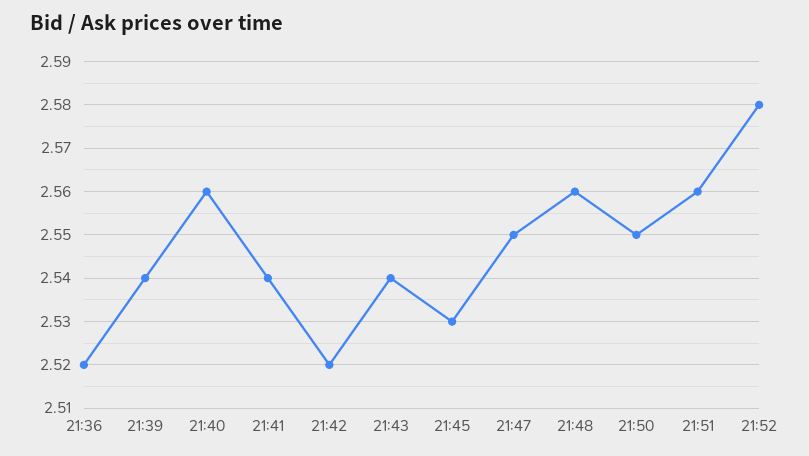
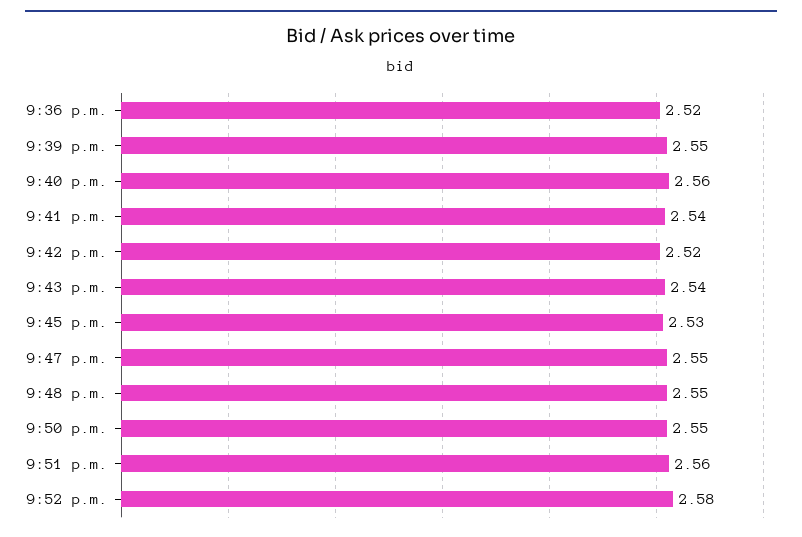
  {
    "21:36": 2.52,
-   "21:39": 2.54,
+   "21:39": 2.55,
    "21:40": 2.56,
    "21:41": 2.54,
    "21:42": 2.52,
    "21:43": 2.54,
    "21:45": 2.53,
    "21:47": 2.55,
-   "21:48": 2.56,
+   "21:48": 2.55,
    "21:50": 2.55,
    "21:51": 2.56,
    "21:52": 2.58
  }

